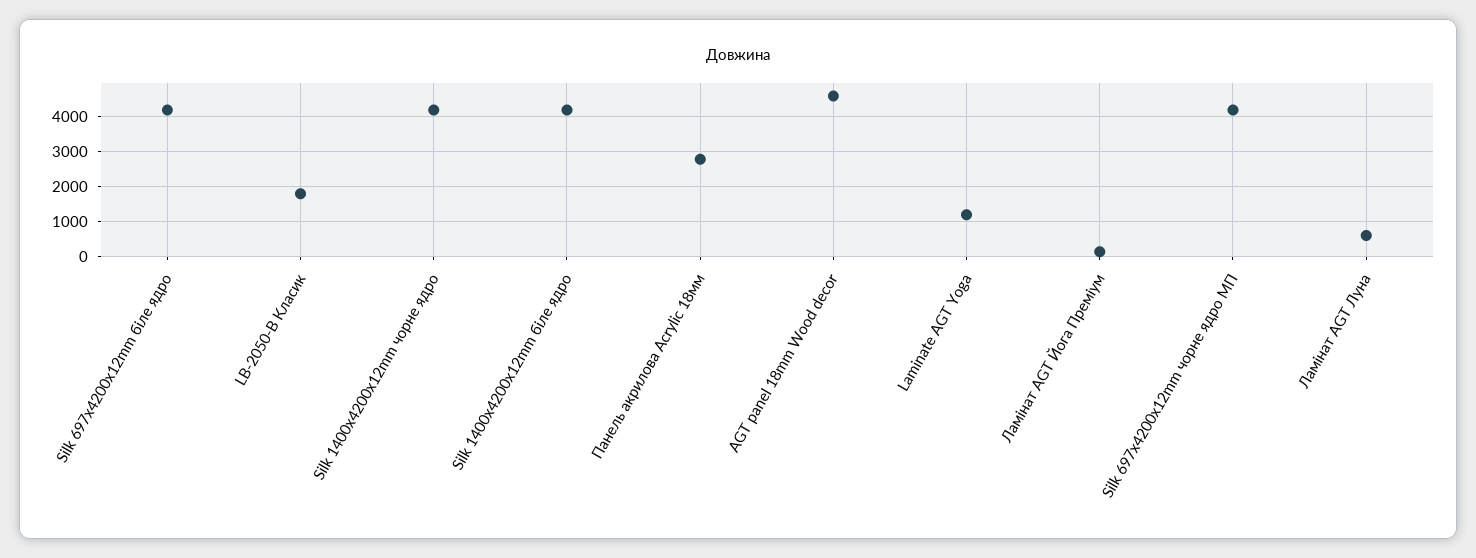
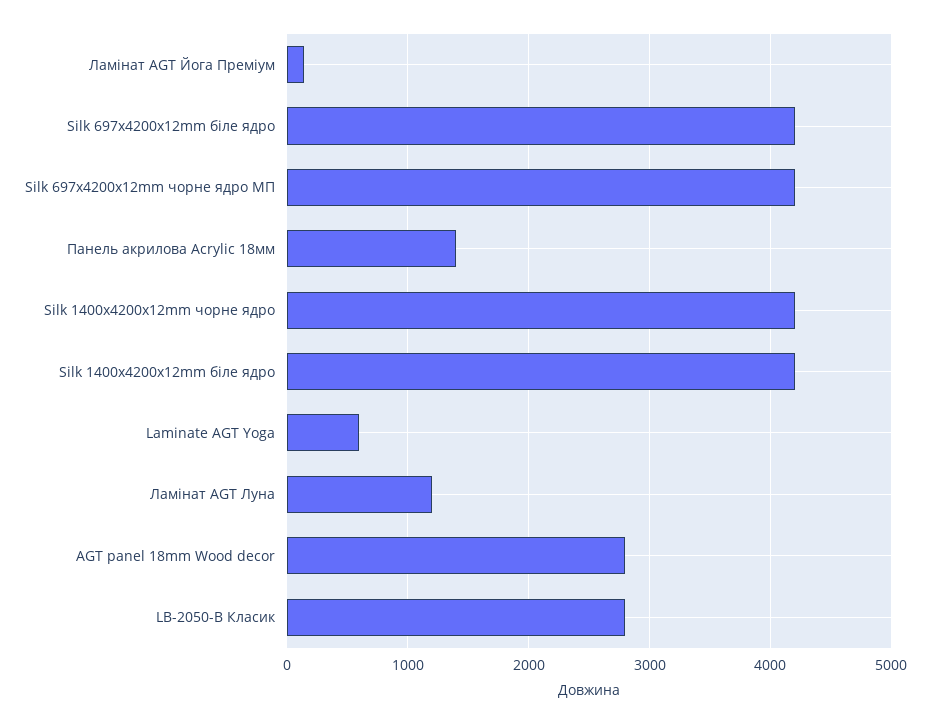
  {
    "Silk 697x4200x12mm біле ядро": 4200,
-   "LB-2050-В Класик": 1800,
+   "LB-2050-В Класик": 2800,
    "Silk 1400x4200x12mm чорне ядро": 4200,
    "Silk 1400x4200x12mm біле ядро": 4200,
-   "Панель акрилова Acrylic 18мм": 2800,
+   "Панель акрилова Acrylic 18мм": 1400,
-   "AGT panel 18mm Wood decor": 4600,
+   "AGT panel 18mm Wood decor": 2800,
-   "Laminate AGT Yoga": 1200,
+   "Laminate AGT Yoga": 600,
    "Ламінат AGT Йога Преміум": 100,
    "Silk 697x4200x12mm чорне ядро МП": 4200,
-   "Ламінат AGT Луна": 600
+   "Ламінат AGT Луна": 1200
  }

